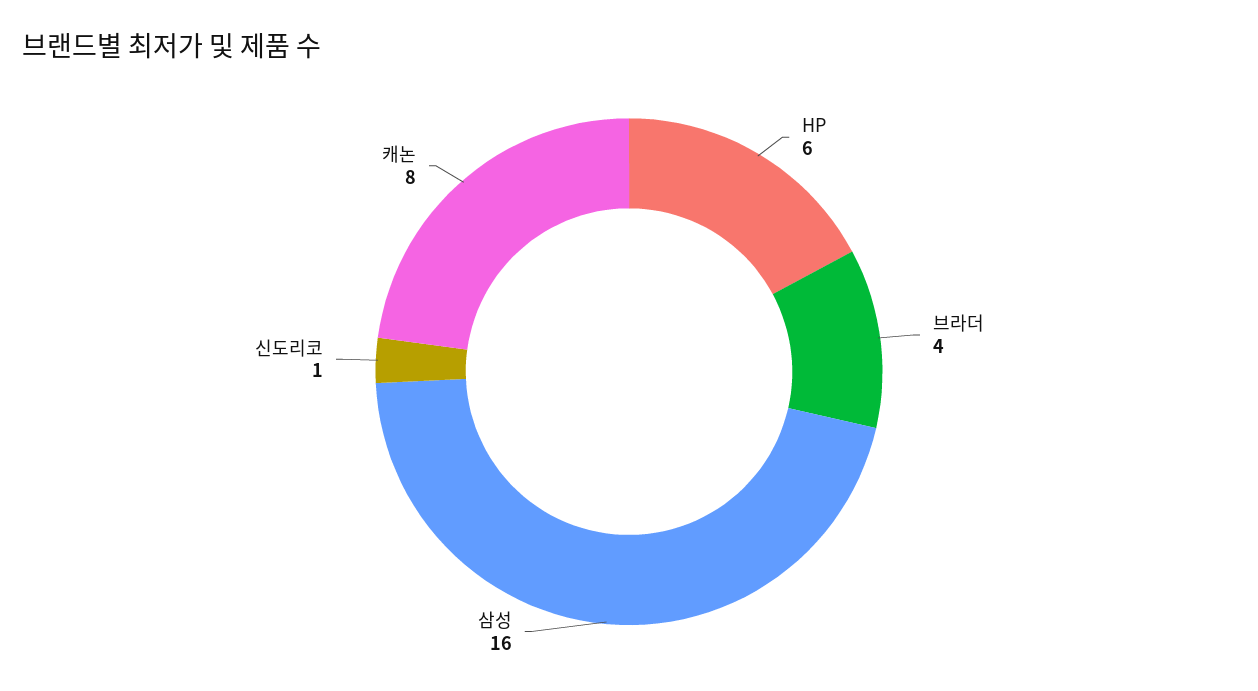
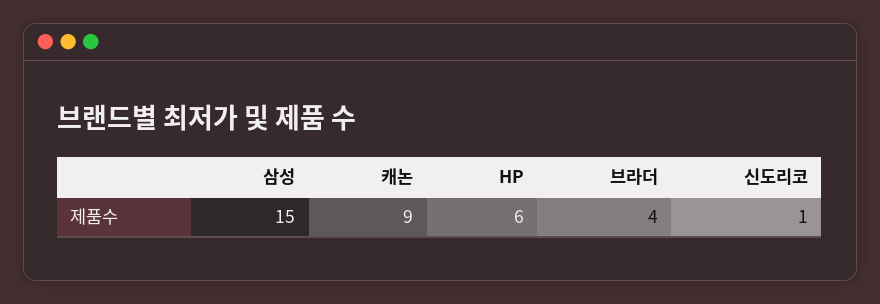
  {
    "HP": 6,
    "브라더": 4,
-   "삼성": 16,
+   "삼성": 15,
    "신도리코": 1,
-   "캐논": 8
+   "캐논": 9
  }

